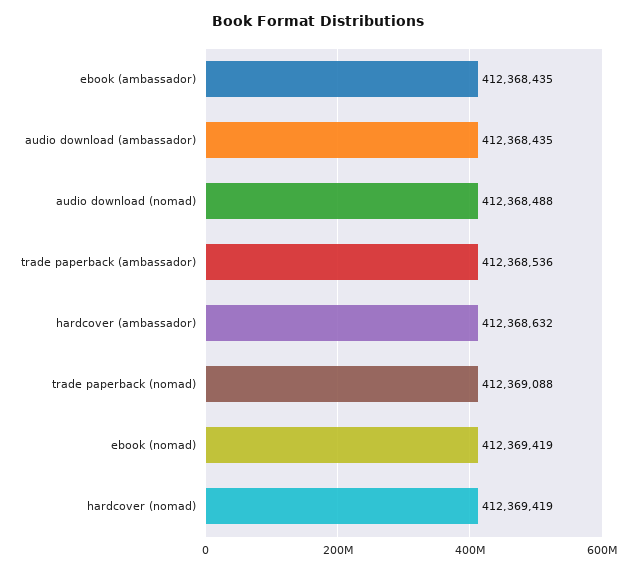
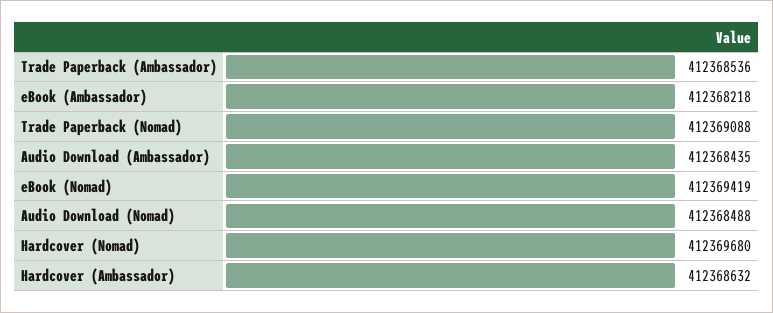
  {
-   "ebook (ambassador)": 412368435,
+   "ebook (ambassador)": 412368218,
    "audio download (ambassador)": 412368435,
    "audio download (nomad)": 412368488,
    "trade paperback (ambassador)": 412368536,
    "hardcover (ambassador)": 412368632,
    "trade paperback (nomad)": 412369088,
    "ebook (nomad)": 412369419,
-   "hardcover (nomad)": 412369419
+   "hardcover (nomad)": 412369680
  }

